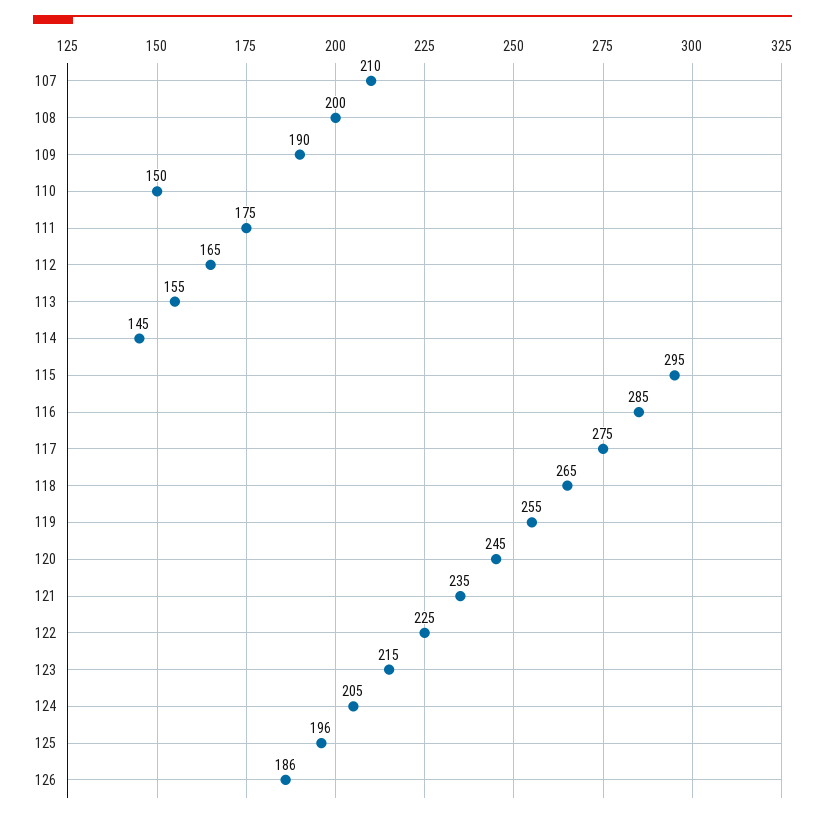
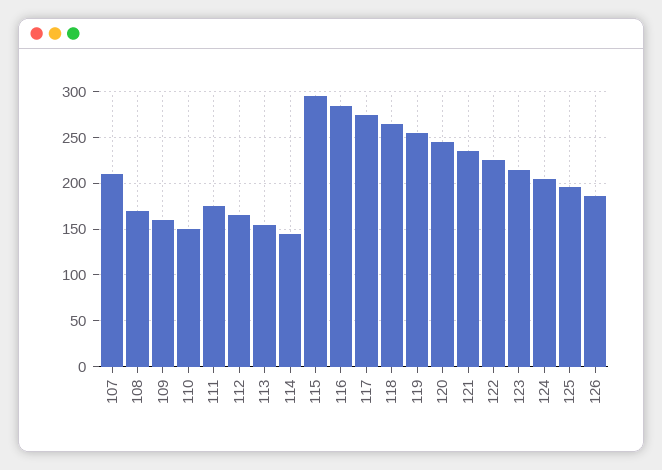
  {
    "107": 210,
-   "108": 200,
+   "108": 170,
-   "109": 190,
+   "109": 160,
    "110": 150,
    "111": 175,
    "112": 165,
    "113": 155,
    "114": 145,
    "115": 295,
    "116": 285,
    "117": 275,
    "118": 265,
    "119": 255,
    "120": 245,
    "121": 235,
    "122": 225,
    "123": 215,
    "124": 205,
    "125": 196,
    "126": 186
  }

